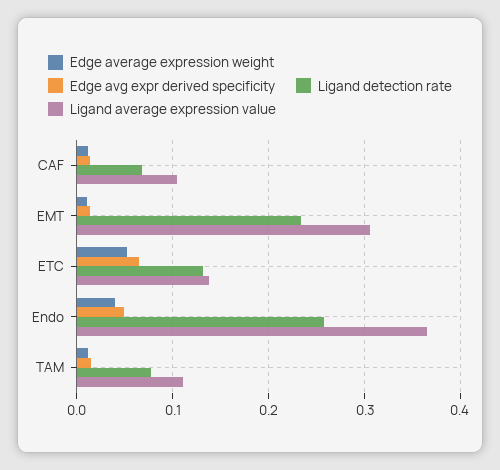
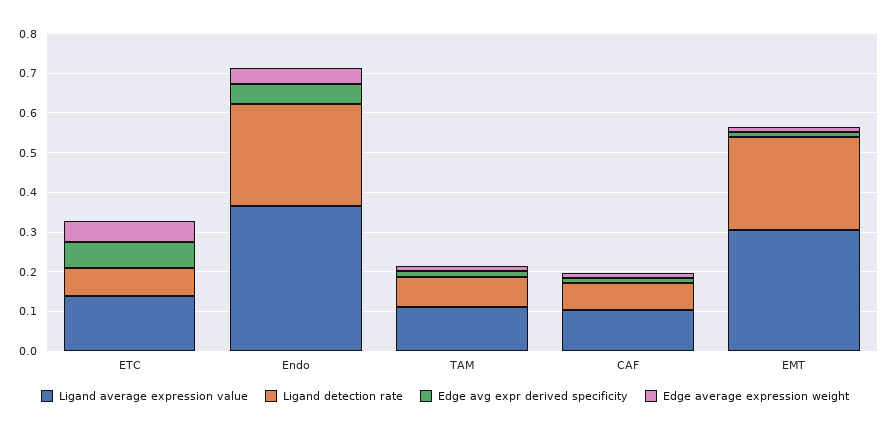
  {
    "Edge average expression weight": {
      "CAF": 0.01,
      "EMT": 0.01,
      "ETC": 0.05,
      "Endo": 0.04,
      "TAM": 0.01
    },
    "Edge avg expr derived specificity": {
      "CAF": 0.01,
      "EMT": 0.01,
      "ETC": 0.06,
      "Endo": 0.05,
      "TAM": 0.01
    },
    "Ligand detection rate": {
      "CAF": 0.07,
      "EMT": 0.23,
-     "ETC": 0.13,
+     "ETC": 0.075,
      "Endo": 0.26,
      "TAM": 0.08
    },
    "Ligand average expression value": {
      "CAF": 0.1,
      "EMT": 0.31,
      "ETC": 0.14,
      "Endo": 0.37,
      "TAM": 0.11
    }
  }

